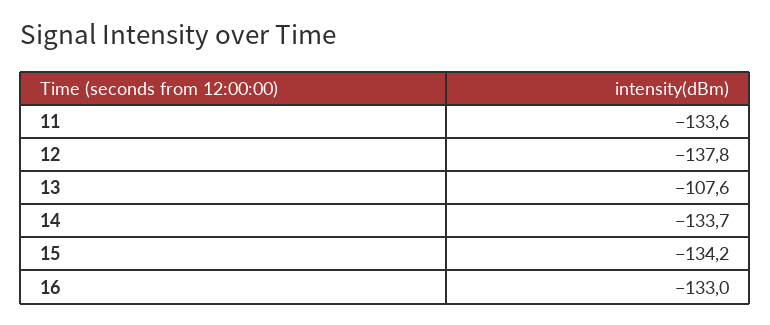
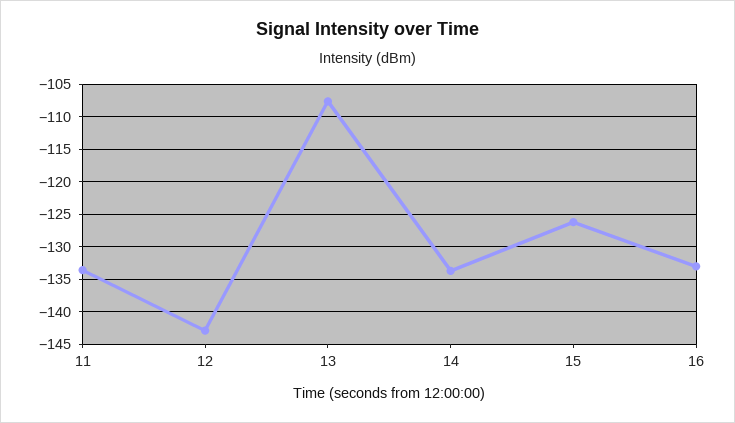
  {
    "11": -133.6,
-   "12": -137.8,
+   "12": -143,
    "13": -107.6,
    "14": -133.7,
-   "15": -134.2,
+   "15": -126,
    "16": -133
  }

